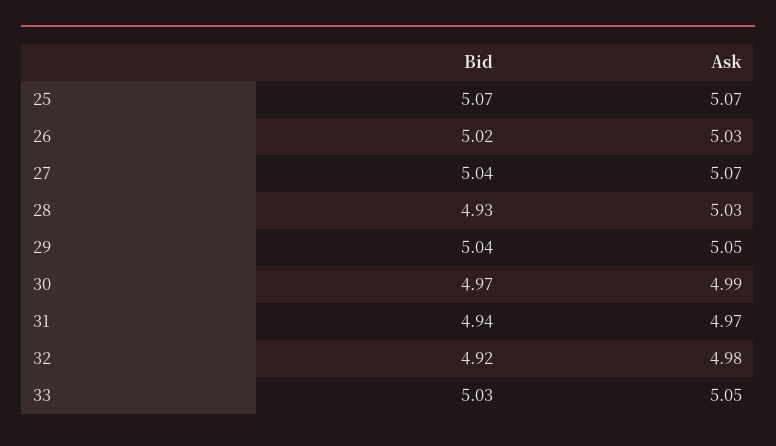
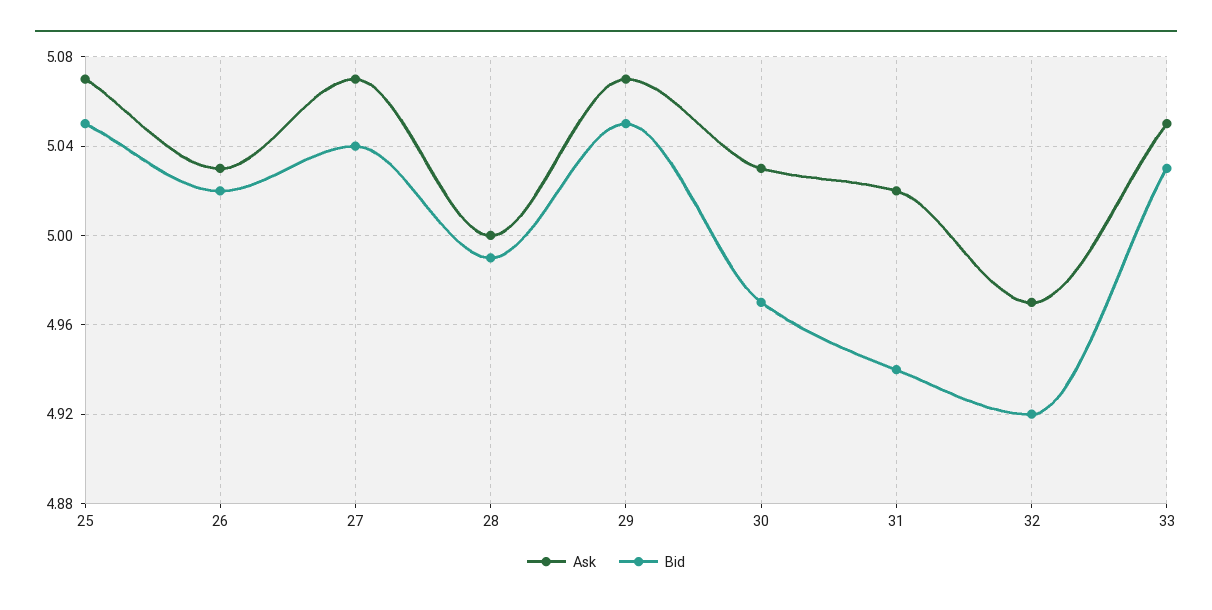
  {
    "Bid": {
-     "25": 5.07,
+     "25": 5.05,
      "26": 5.02,
      "27": 5.04,
-     "28": 4.93,
+     "28": 4.99,
-     "29": 5.04,
+     "29": 5.05,
      "30": 4.97,
      "31": 4.94,
      "32": 4.92,
      "33": 5.03
    },
    "Ask": {
      "25": 5.07,
      "26": 5.03,
      "27": 5.07,
-     "28": 5.03,
+     "28": 5,
-     "29": 5.05,
+     "29": 5.07,
-     "30": 4.99,
+     "30": 5.03,
-     "31": 4.97,
+     "31": 5.02,
-     "32": 4.98,
+     "32": 4.97,
      "33": 5.05
    }
  }

